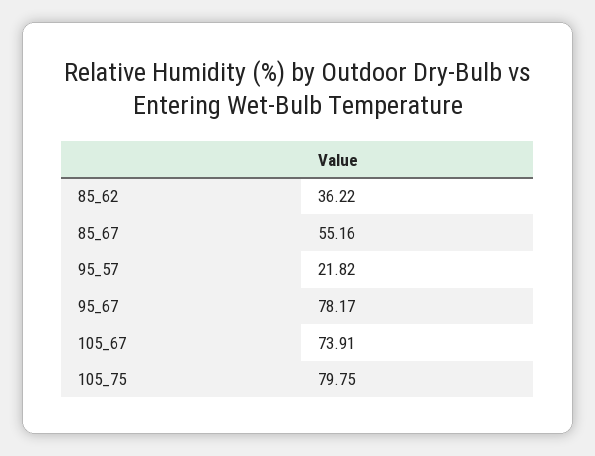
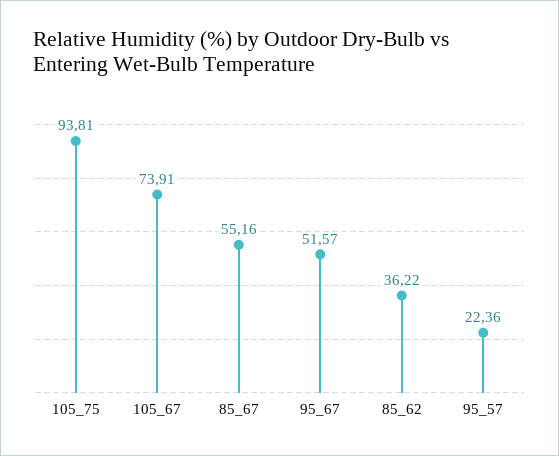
  {
    "85_62": 36.22,
    "85_67": 55.16,
-   "95_57": 21.82,
+   "95_57": 22.36,
-   "95_67": 78.17,
+   "95_67": 51.57,
    "105_67": 73.91,
-   "105_75": 79.75
+   "105_75": 93.81
  }

